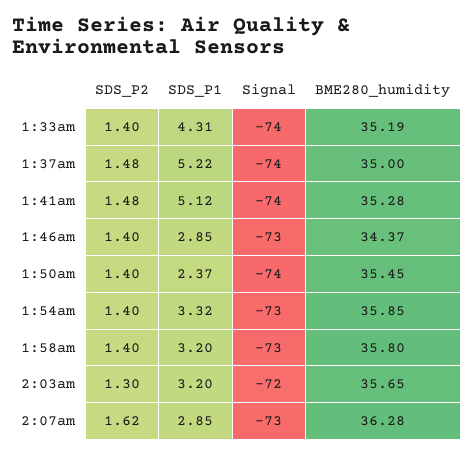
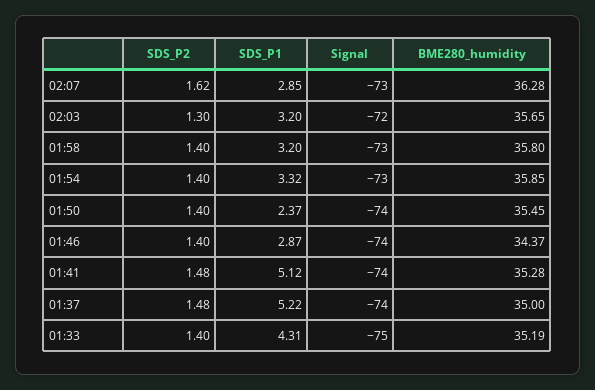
  {
    "SDS_P2": {
      "1:33am": 1.4,
      "1:37am": 1.48,
      "1:41am": 1.48,
      "1:46am": 1.4,
      "1:50am": 1.4,
      "1:54am": 1.4,
      "1:58am": 1.4,
      "2:03am": 1.3,
      "2:07am": 1.62
    },
    "SDS_P1": {
      "1:33am": 4.31,
      "1:37am": 5.22,
      "1:41am": 5.12,
-     "1:46am": 2.85,
+     "1:46am": 2.87,
      "1:50am": 2.37,
      "1:54am": 3.32,
      "1:58am": 3.2,
      "2:03am": 3.2,
      "2:07am": 2.85
    },
    "Signal": {
-     "1:33am": -74,
+     "1:33am": -75,
      "1:37am": -74,
      "1:41am": -74,
-     "1:46am": -73,
+     "1:46am": -74,
      "1:50am": -74,
      "1:54am": -73,
      "1:58am": -73,
      "2:03am": -72,
      "2:07am": -73
    },
    "BME280_humidity": {
      "1:33am": 35.19,
      "1:37am": 35,
      "1:41am": 35.28,
      "1:46am": 34.37,
      "1:50am": 35.45,
      "1:54am": 35.85,
      "1:58am": 35.8,
      "2:03am": 35.65,
      "2:07am": 36.28
    }
  }

